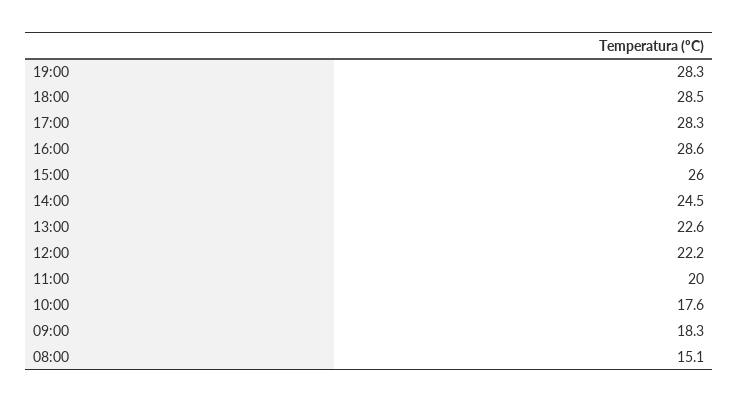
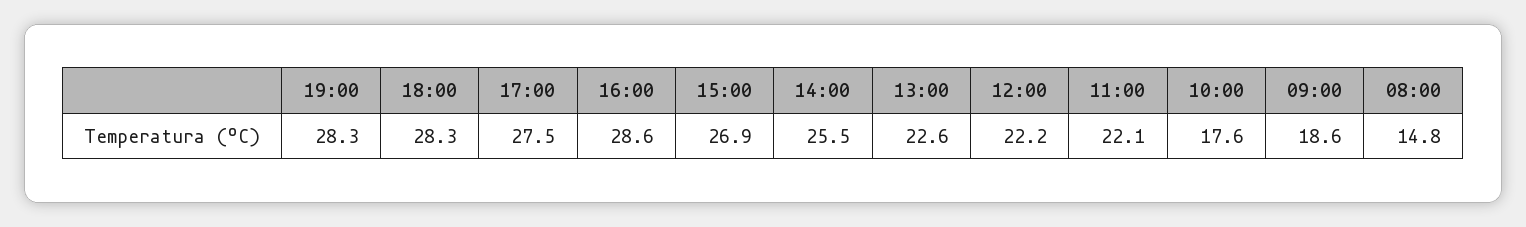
  {
    "19:00": 28.3,
-   "18:00": 28.5,
+   "18:00": 28.3,
-   "17:00": 28.3,
+   "17:00": 27.5,
    "16:00": 28.6,
-   "15:00": 26,
+   "15:00": 26.9,
-   "14:00": 24.5,
+   "14:00": 25.5,
    "13:00": 22.6,
    "12:00": 22.2,
-   "11:00": 20,
+   "11:00": 22.1,
    "10:00": 17.6,
-   "09:00": 18.3,
+   "09:00": 18.6,
-   "08:00": 15.1
+   "08:00": 14.8
  }

